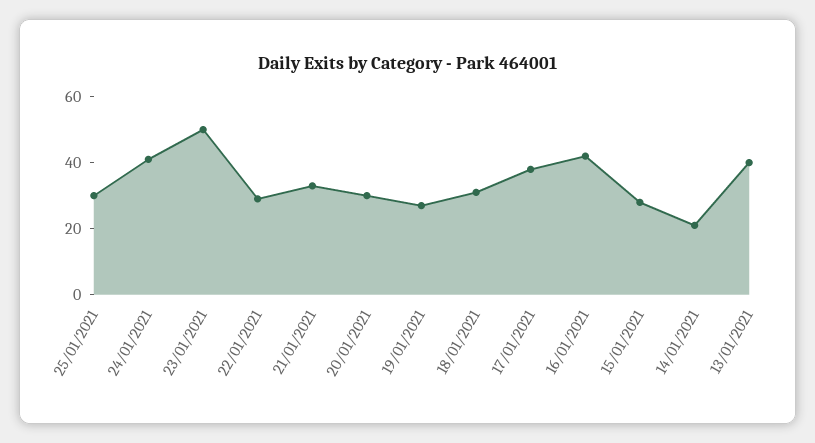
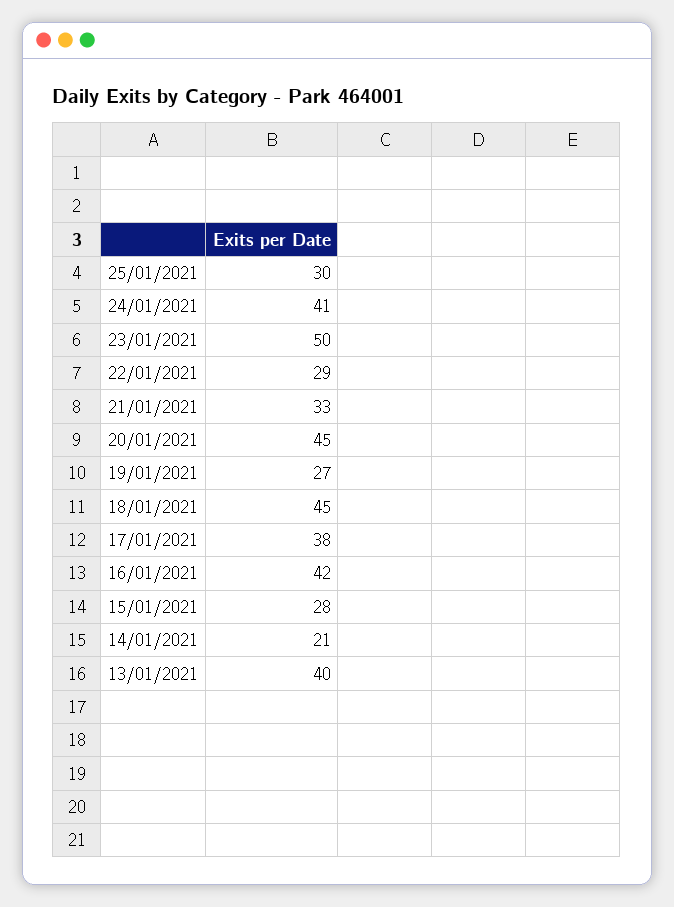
  {
    "25/01/2021": 30,
    "24/01/2021": 41,
    "23/01/2021": 50,
    "22/01/2021": 29,
    "21/01/2021": 33,
-   "20/01/2021": 30,
+   "20/01/2021": 45,
    "19/01/2021": 27,
-   "18/01/2021": 30,
+   "18/01/2021": 45,
    "17/01/2021": 38,
    "16/01/2021": 42,
    "15/01/2021": 28,
    "14/01/2021": 21,
    "13/01/2021": 40
  }

